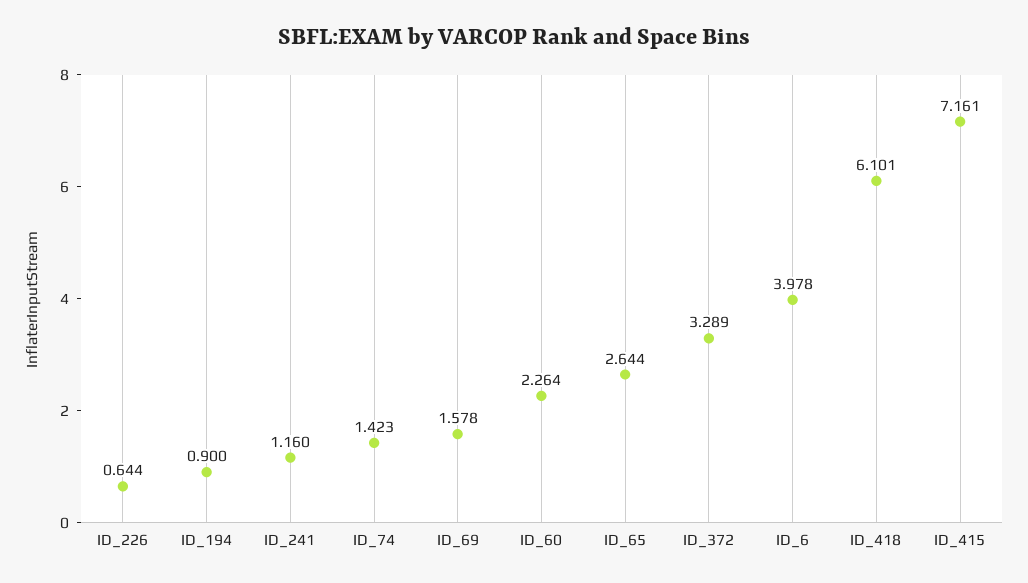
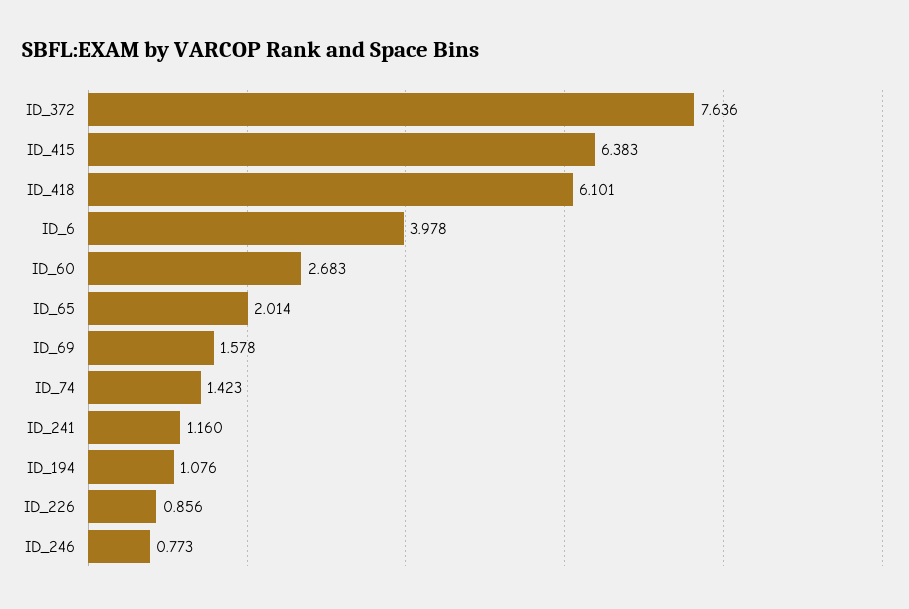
  {
-   "ID_226": 0.644,
+   "ID_226": 0.856,
-   "ID_194": 0.9,
+   "ID_194": 1.076,
    "ID_241": 1.16,
    "ID_74": 1.423,
    "ID_69": 1.578,
-   "ID_60": 2.264,
+   "ID_60": 2.683,
-   "ID_65": 2.644,
+   "ID_65": 2.014,
-   "ID_372": 3.289,
+   "ID_372": 7.636,
    "ID_6": 3.978,
    "ID_418": 6.101,
-   "ID_415": 7.161
+   "ID_415": 6.383,
+   "ID_246": 0.773
  }

